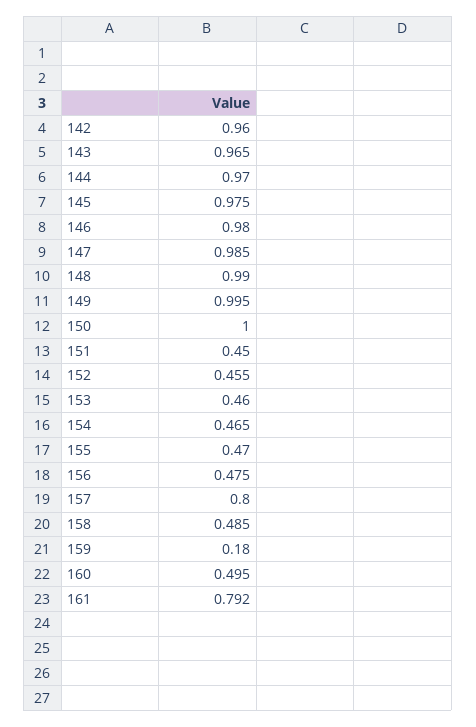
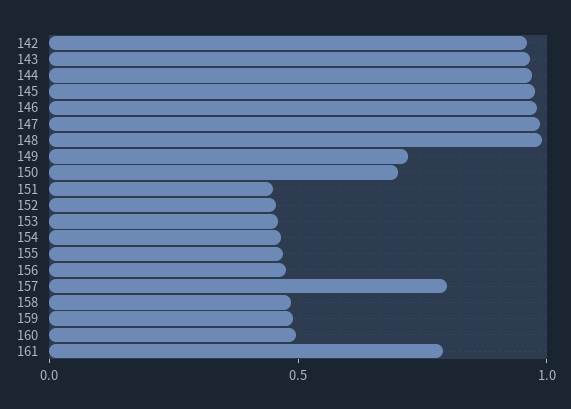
  {
    "142": 0.96,
    "143": 0.965,
    "144": 0.97,
    "145": 0.975,
    "146": 0.98,
    "147": 0.985,
    "148": 0.99,
-   "149": 0.995,
+   "149": 0.7,
-   "150": 1,
+   "150": 0.7,
    "151": 0.45,
    "152": 0.455,
    "153": 0.46,
    "154": 0.465,
    "155": 0.47,
    "156": 0.475,
    "157": 0.8,
    "158": 0.485,
-   "159": 0.18,
+   "159": 0.5,
    "160": 0.495,
    "161": 0.792
  }

